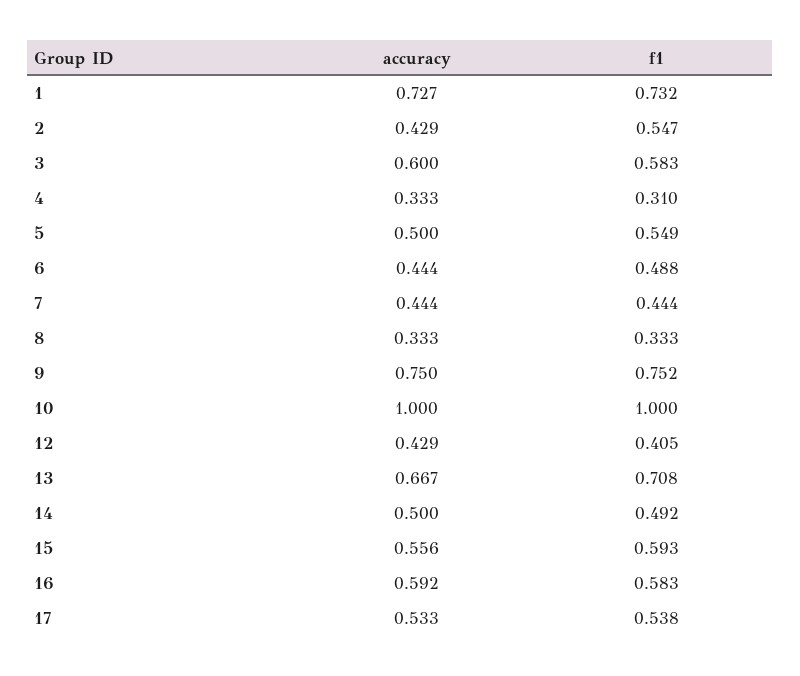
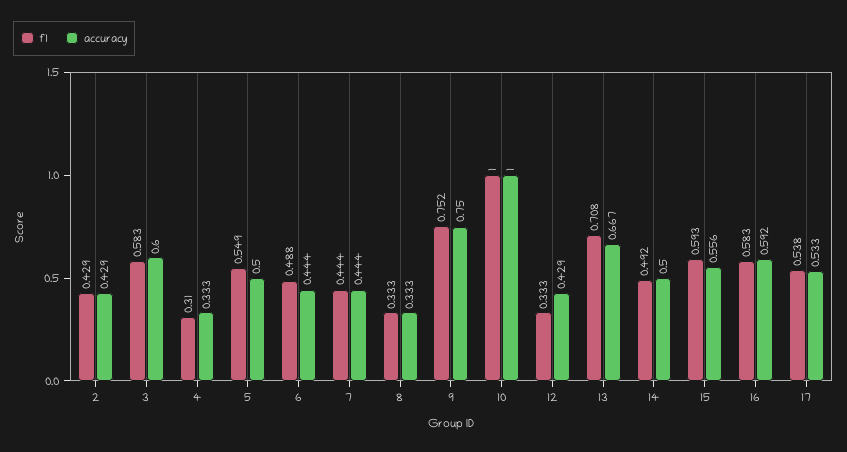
  {
    "accuracy": {
-     "1": 0.727,
      "2": 0.429,
      "3": 0.6,
      "4": 0.333,
      "5": 0.5,
      "6": 0.444,
      "7": 0.444,
      "8": 0.333,
      "9": 0.75,
      "10": 1,
      "12": 0.429,
      "13": 0.667,
      "14": 0.5,
      "15": 0.556,
      "16": 0.592,
      "17": 0.533
    },
    "f1": {
-     "1": 0.732,
-     "2": 0.547,
+     "2": 0.429,
      "3": 0.583,
      "4": 0.31,
      "5": 0.549,
      "6": 0.488,
      "7": 0.444,
      "8": 0.333,
      "9": 0.752,
      "10": 1,
-     "12": 0.405,
+     "12": 0.333,
      "13": 0.708,
      "14": 0.492,
      "15": 0.593,
      "16": 0.583,
      "17": 0.538
    }
  }

